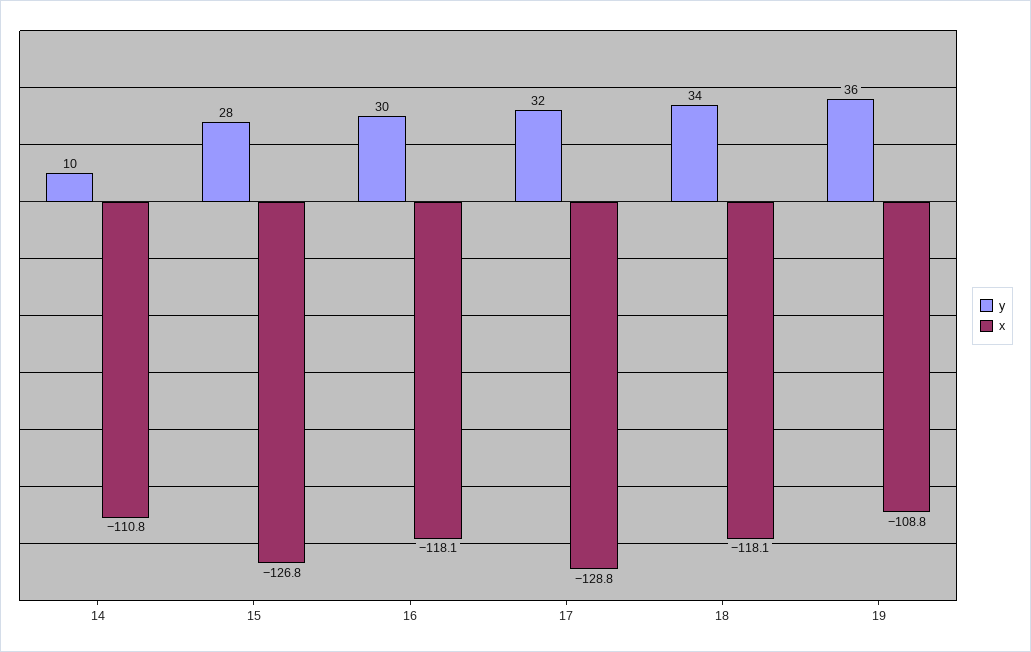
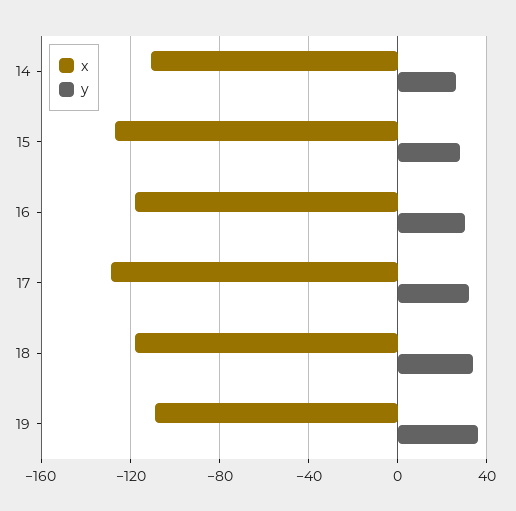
  {
    "y": {
-     "14": 10,
+     "14": 25,
      "15": 28,
      "16": 30,
      "17": 32,
      "18": 34,
      "19": 36
    },
    "x": {
      "14": -110.8,
      "15": -126.8,
      "16": -118.1,
      "17": -128.8,
      "18": -118.1,
      "19": -108.8
    }
  }

